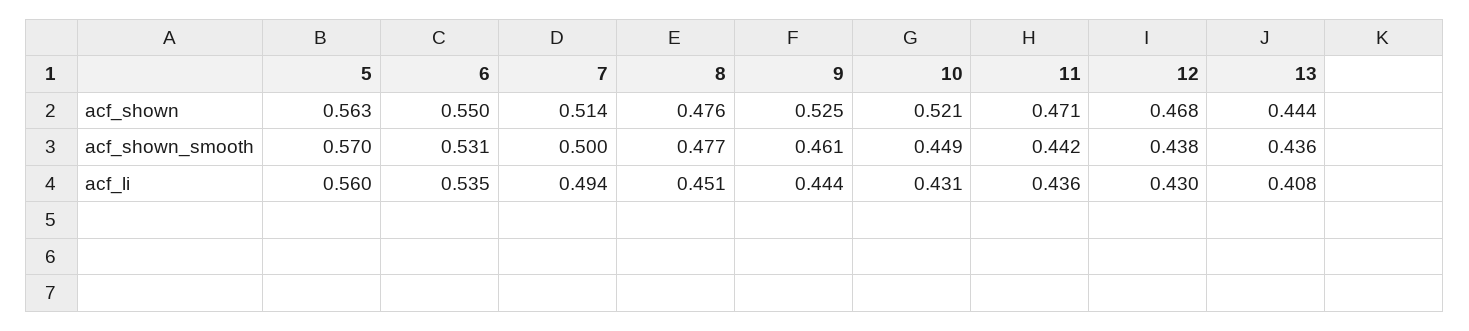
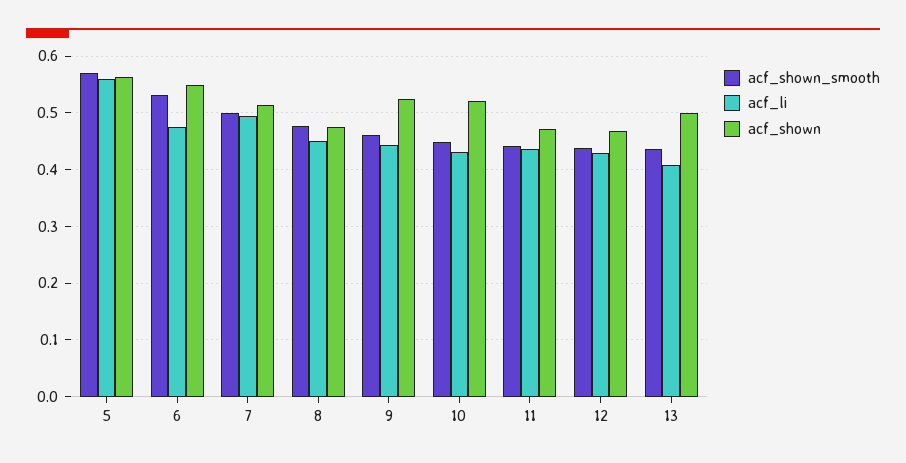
  {
    "acf_shown": {
      "5": 0.563,
      "6": 0.55,
      "7": 0.514,
      "8": 0.476,
      "9": 0.525,
      "10": 0.521,
      "11": 0.471,
      "12": 0.468,
-     "13": 0.444
+     "13": 0.5
    },
    "acf_shown_smooth": {
      "5": 0.57,
      "6": 0.531,
      "7": 0.5,
      "8": 0.477,
      "9": 0.461,
      "10": 0.449,
      "11": 0.442,
      "12": 0.438,
      "13": 0.436
    },
    "acf_li": {
      "5": 0.56,
-     "6": 0.535,
+     "6": 0.48,
      "7": 0.494,
      "8": 0.451,
      "9": 0.444,
      "10": 0.431,
      "11": 0.436,
      "12": 0.43,
      "13": 0.408
    }
  }

